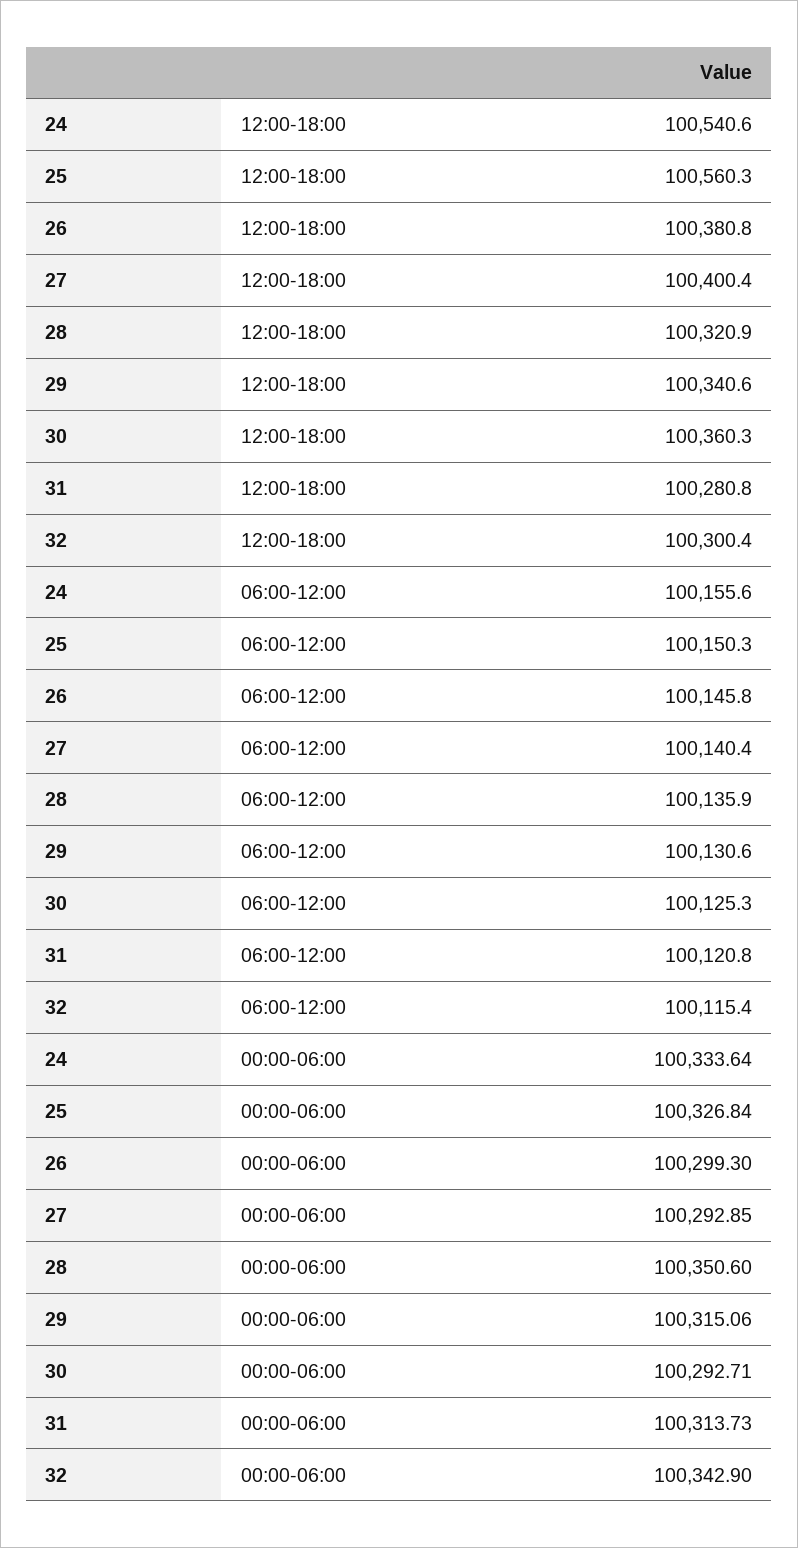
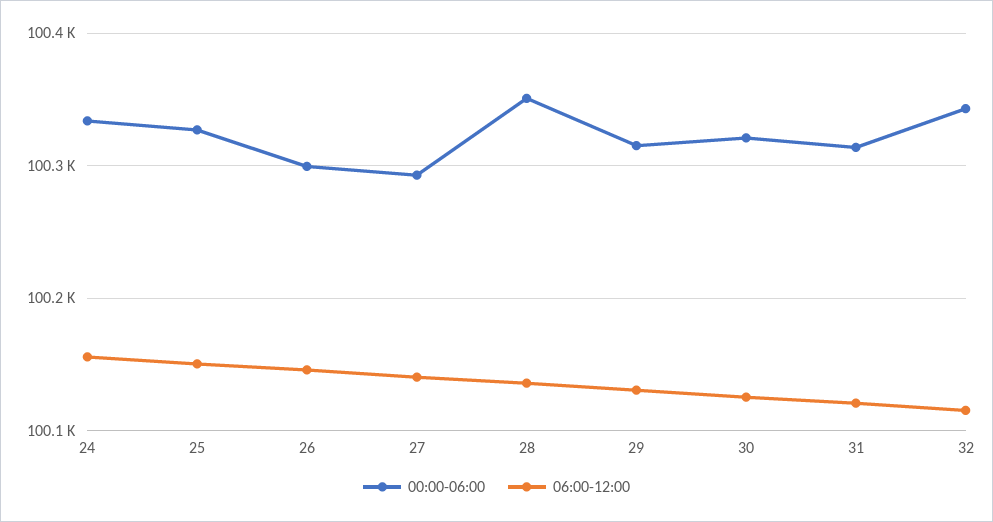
  {
-   "12:00-18:00": {
-     "24": 100540.6,
-     "25": 100560.3,
-     "26": 100380.8,
-     "27": 100400.4,
-     "28": 100320.9,
-     "29": 100340.6,
-     "30": 100360.3,
-     "31": 100280.8,
-     "32": 100300.4
-   },
    "06:00-12:00": {
      "24": 100155.6,
      "25": 100150.3,
      "26": 100145.8,
      "27": 100140.4,
      "28": 100135.9,
      "29": 100130.6,
      "30": 100125.3,
      "31": 100120.8,
      "32": 100115.4
    },
    "00:00-06:00": {
      "24": 100333.64,
      "25": 100326.84,
      "26": 100299.3,
      "27": 100292.85,
      "28": 100350.6,
      "29": 100315.06,
-     "30": 100292.71,
+     "30": 100320,
      "31": 100313.73,
      "32": 100342.9
    }
  }

